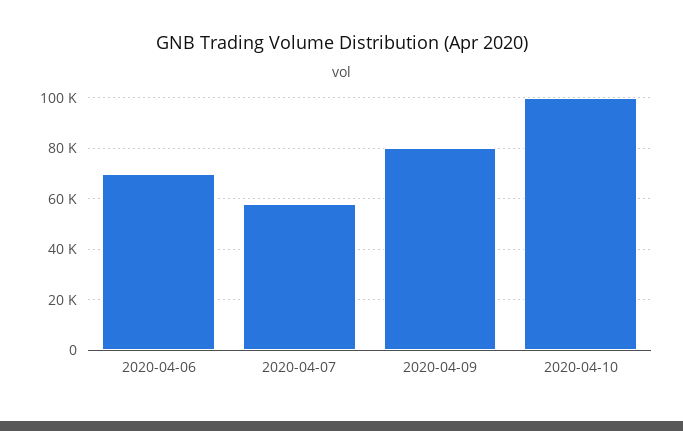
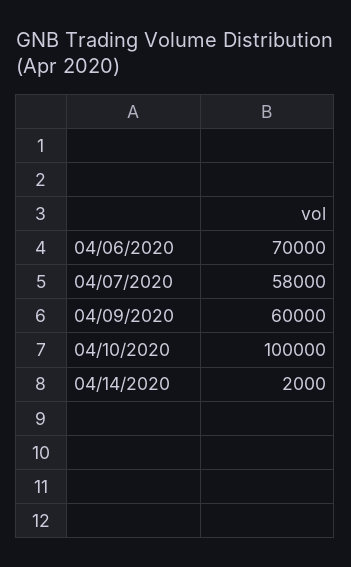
  {
    "2020-04-06": 70000,
    "2020-04-07": 58000,
-   "2020-04-09": 80000,
+   "2020-04-09": 60000,
-   "2020-04-10": 100000
+   "2020-04-10": 100000,
+   "04/14/2020": 2000
  }

